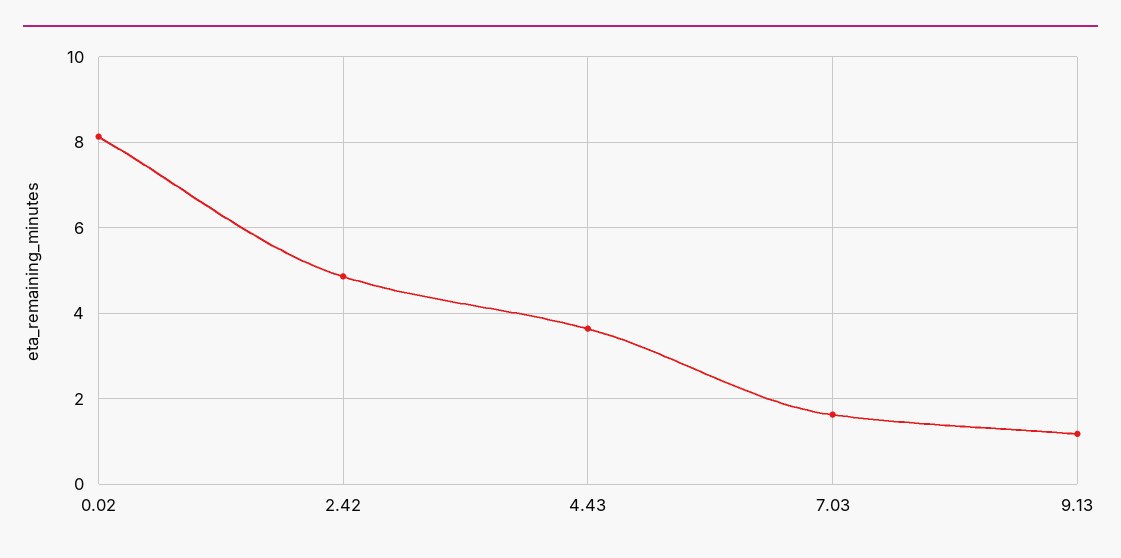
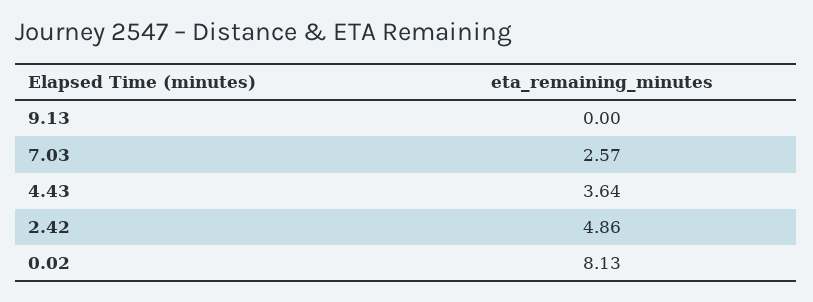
  {
    "0.02": 8.13,
    "2.42": 4.86,
    "4.43": 3.64,
-   "7.03": 1.6,
+   "7.03": 2.57,
-   "9.13": 1.2
+   "9.13": 0
  }

